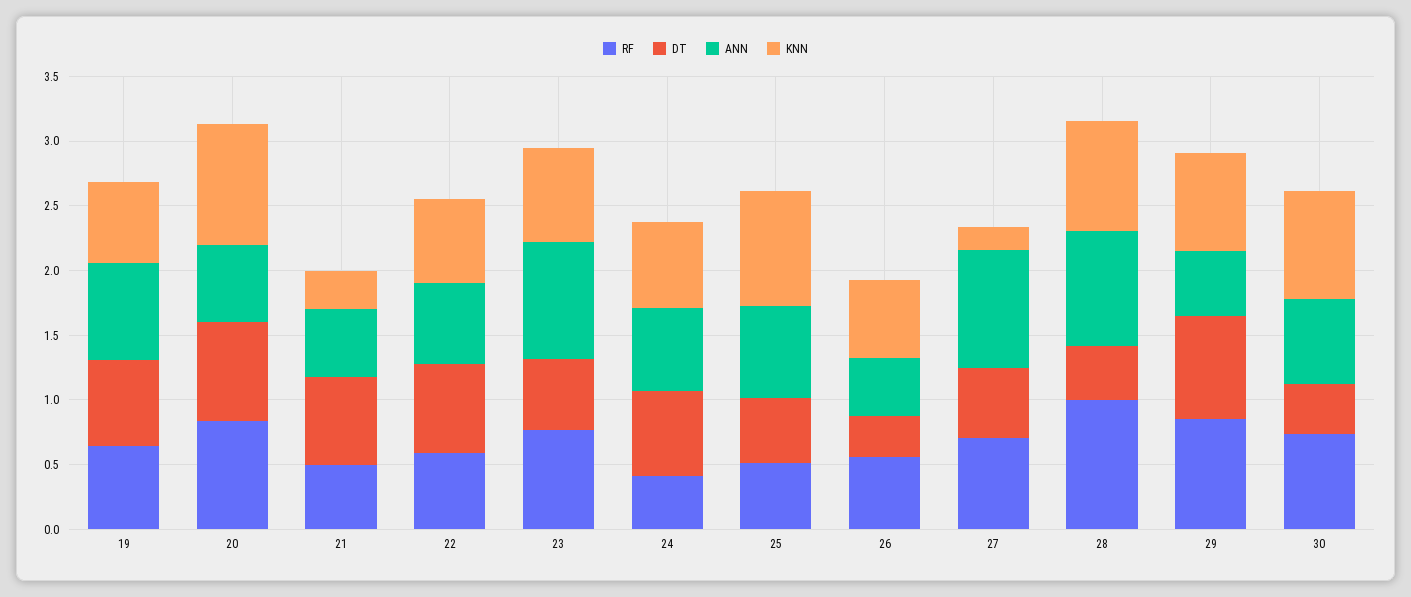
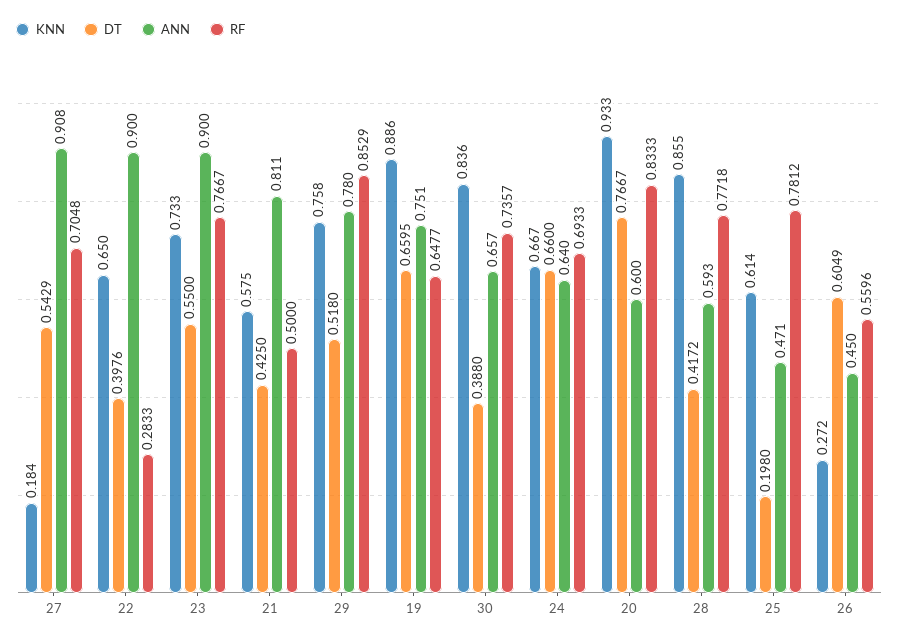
  {
    "RF": {
      "19": 0.6477,
      "20": 0.8333,
      "21": 0.5,
-     "22": 0.6,
+     "22": 0.2833,
      "23": 0.7667,
-     "24": 0.4,
+     "24": 0.6933,
-     "25": 0.5,
+     "25": 0.7812,
      "26": 0.5596,
      "27": 0.7048,
-     "28": 1,
+     "28": 0.7718,
      "29": 0.8529,
      "30": 0.7357
    },
    "DT": {
      "19": 0.6595,
      "20": 0.7667,
-     "21": 0.7,
+     "21": 0.425,
-     "22": 0.7,
+     "22": 0.3976,
      "23": 0.55,
      "24": 0.66,
-     "25": 0.5,
+     "25": 0.198,
-     "26": 0.3,
+     "26": 0.6049,
      "27": 0.5429,
      "28": 0.4172,
-     "29": 0.8,
+     "29": 0.518,
      "30": 0.388
    },
    "ANN": {
      "19": 0.751,
      "20": 0.6,
-     "21": 0.5,
+     "21": 0.811,
-     "22": 0.6,
+     "22": 0.9,
      "23": 0.9,
      "24": 0.64,
-     "25": 0.7,
+     "25": 0.471,
      "26": 0.45,
      "27": 0.908,
-     "28": 0.9,
+     "28": 0.593,
-     "29": 0.5,
+     "29": 0.78,
      "30": 0.657
    },
    "KNN": {
-     "19": 0.6,
+     "19": 0.886,
      "20": 0.933,
-     "21": 0.3,
+     "21": 0.575,
      "22": 0.65,
      "23": 0.733,
      "24": 0.667,
-     "25": 0.9,
+     "25": 0.614,
-     "26": 0.6,
+     "26": 0.272,
      "27": 0.184,
      "28": 0.855,
      "29": 0.758,
      "30": 0.836
    }
  }

